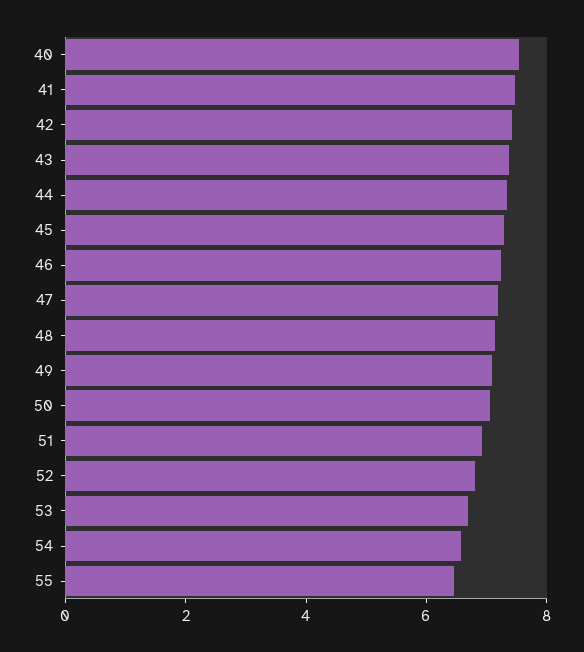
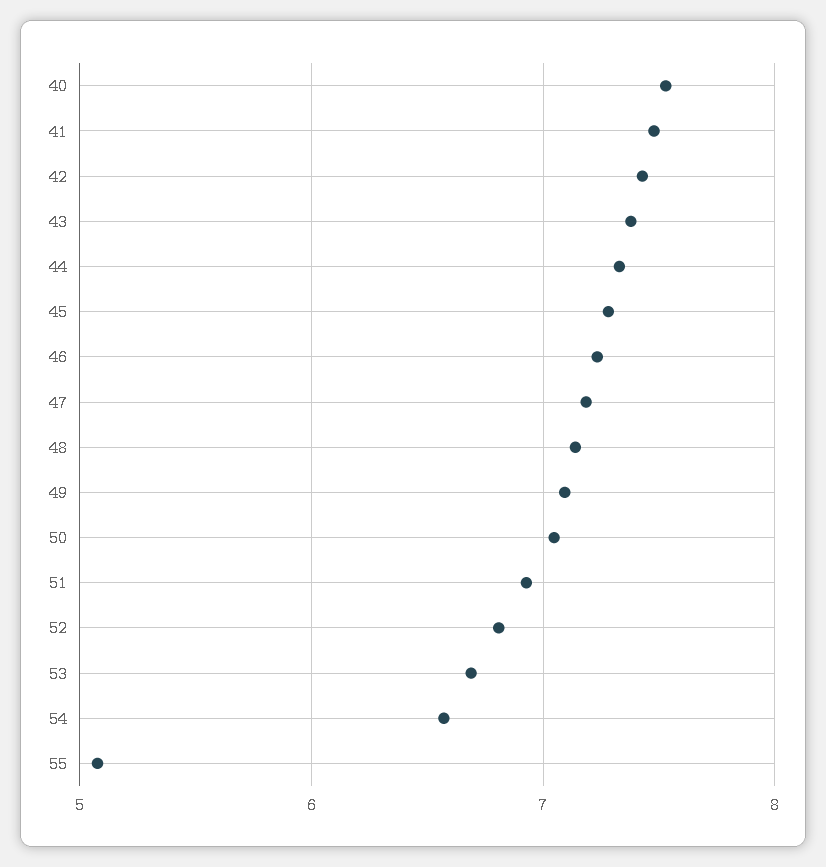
  {
    "40": 7.5,
    "41": 7.5,
    "42": 7.4,
    "43": 7.4,
    "44": 7.3,
    "45": 7.3,
    "46": 7.2,
    "47": 7.2,
    "48": 7.1,
    "49": 7.1,
    "50": 7,
    "51": 6.9,
    "52": 6.8,
    "53": 6.7,
    "54": 6.6,
-   "55": 6.5
+   "55": 5.1
  }

